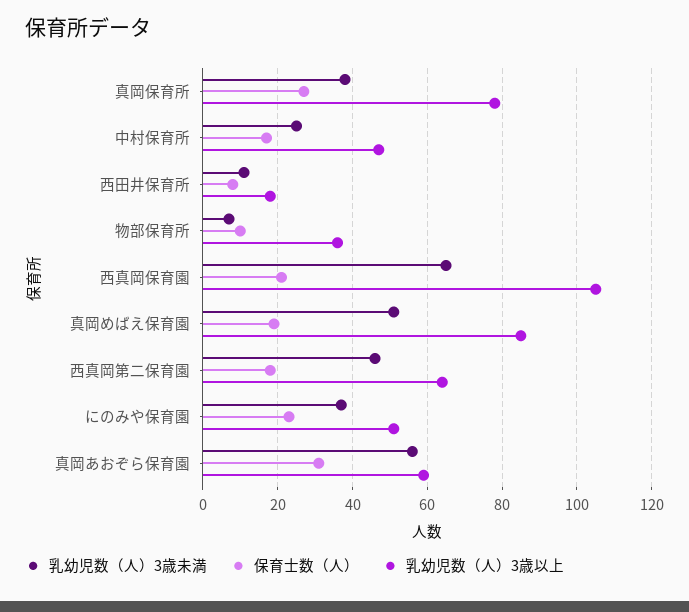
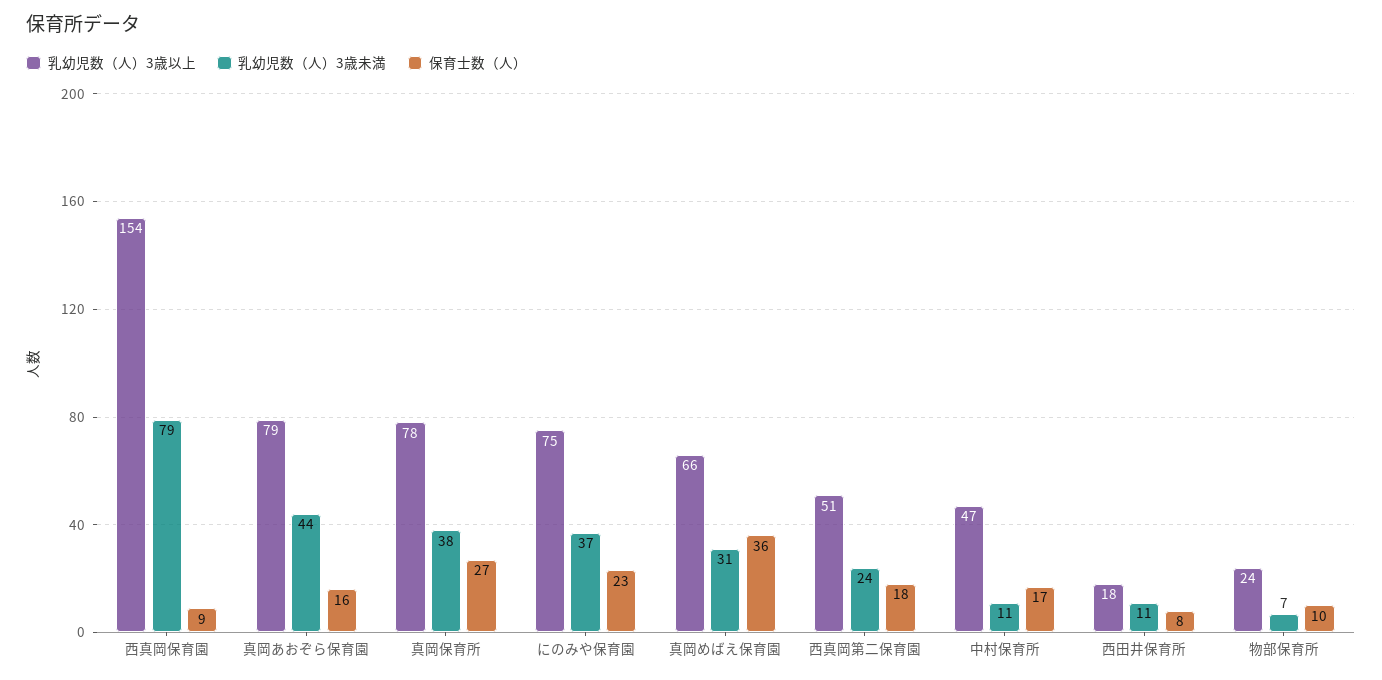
  {
    "乳幼児数（人）3歳未満": {
      "真岡保育所": 38,
-     "中村保育所": 25,
+     "中村保育所": 11,
      "西田井保育所": 11,
      "物部保育所": 7,
-     "西真岡保育園": 65,
+     "西真岡保育園": 79,
-     "真岡めばえ保育園": 50,
+     "真岡めばえ保育園": 31,
-     "西真岡第二保育園": 45,
+     "西真岡第二保育園": 24,
      "にのみや保育園": 37,
-     "真岡あおぞら保育園": 55
+     "真岡あおぞら保育園": 44
    },
    "保育士数（人）": {
      "真岡保育所": 27,
      "中村保育所": 17,
      "西田井保育所": 8,
      "物部保育所": 10,
-     "西真岡保育園": 20,
+     "西真岡保育園": 9,
-     "真岡めばえ保育園": 20,
+     "真岡めばえ保育園": 36,
      "西真岡第二保育園": 18,
      "にのみや保育園": 23,
-     "真岡あおぞら保育園": 30
+     "真岡あおぞら保育園": 16
    },
    "乳幼児数（人）3歳以上": {
      "真岡保育所": 78,
      "中村保育所": 47,
      "西田井保育所": 18,
-     "物部保育所": 35,
+     "物部保育所": 24,
-     "西真岡保育園": 105,
+     "西真岡保育園": 154,
-     "真岡めばえ保育園": 85,
+     "真岡めばえ保育園": 66,
-     "西真岡第二保育園": 65,
+     "西真岡第二保育園": 51,
-     "にのみや保育園": 50,
+     "にのみや保育園": 75,
-     "真岡あおぞら保育園": 60
+     "真岡あおぞら保育園": 79
    }
  }

